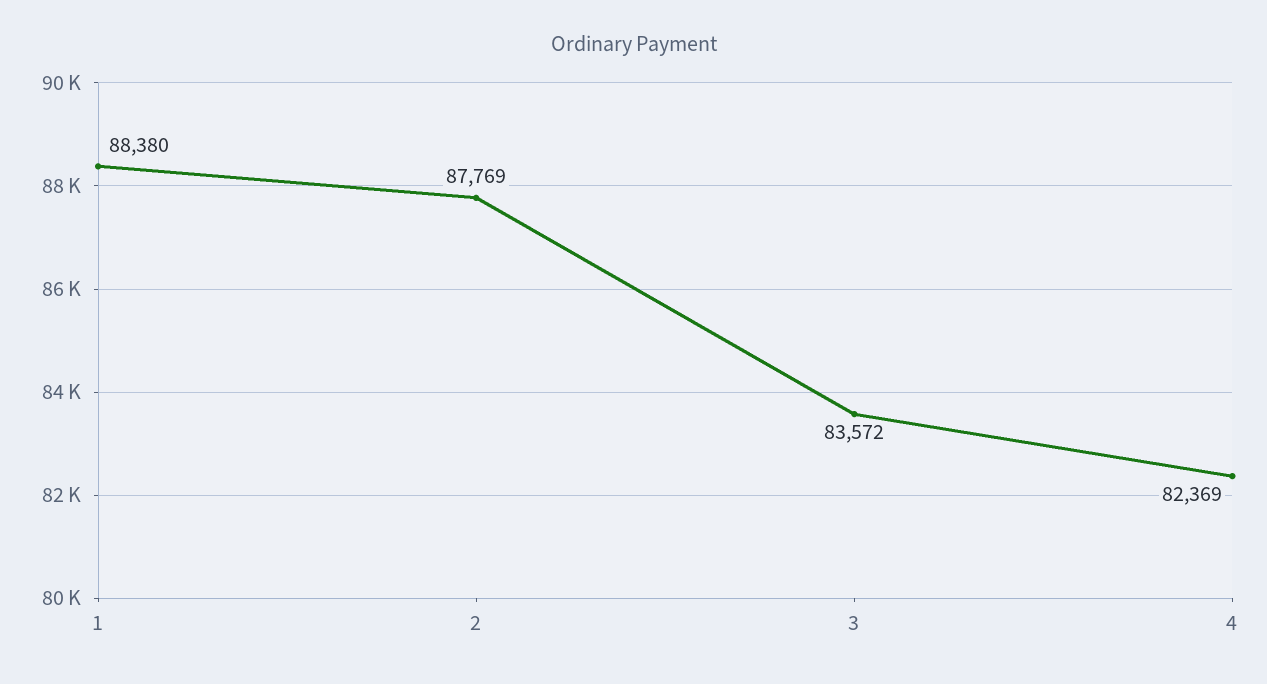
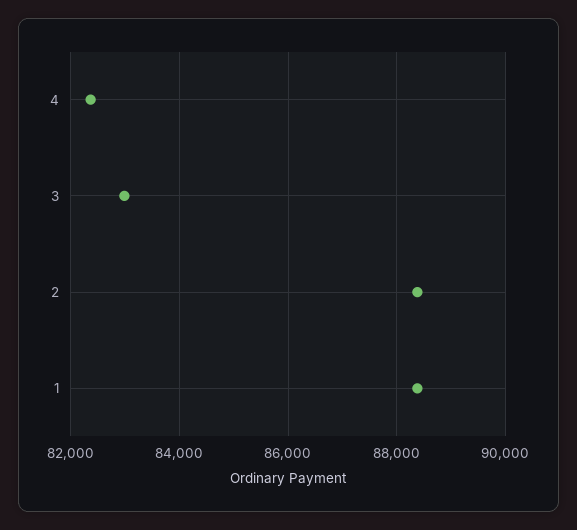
  {
    "1": 88380,
-   "2": 87769,
+   "2": 88400,
-   "3": 83572,
+   "3": 83000,
    "4": 82369
  }

